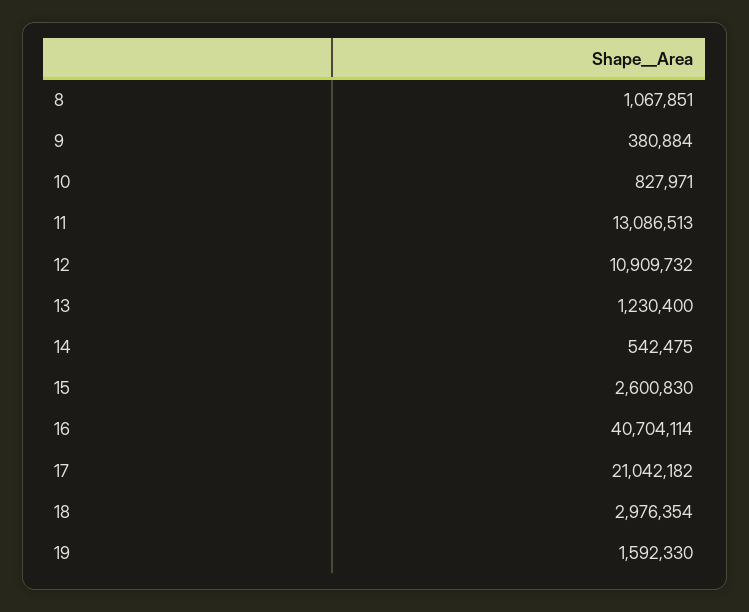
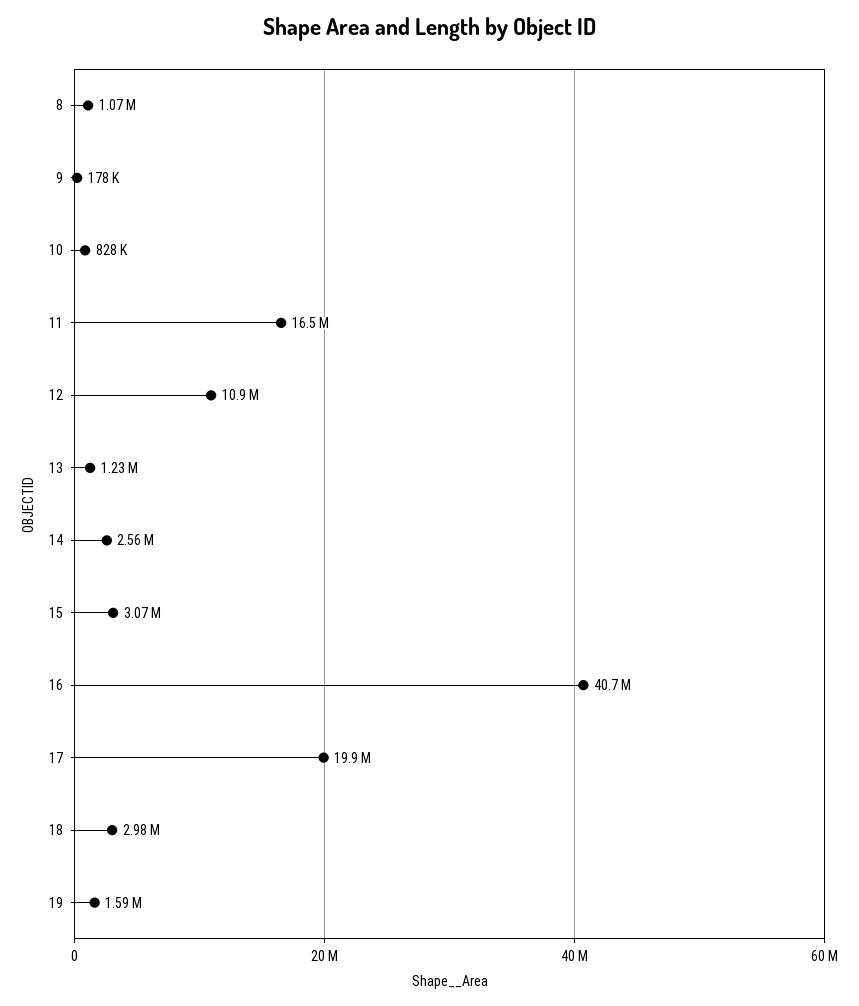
  {
    "8": 1067851,
-   "9": 380884,
+   "9": 178000,
    "10": 827971,
-   "11": 13086513,
+   "11": 16500000,
    "12": 10909732,
    "13": 1230400,
-   "14": 542475,
+   "14": 2560000,
-   "15": 2600830,
+   "15": 3070000,
    "16": 40704114,
-   "17": 21042182,
+   "17": 19900000,
    "18": 2976354,
    "19": 1592330
  }

